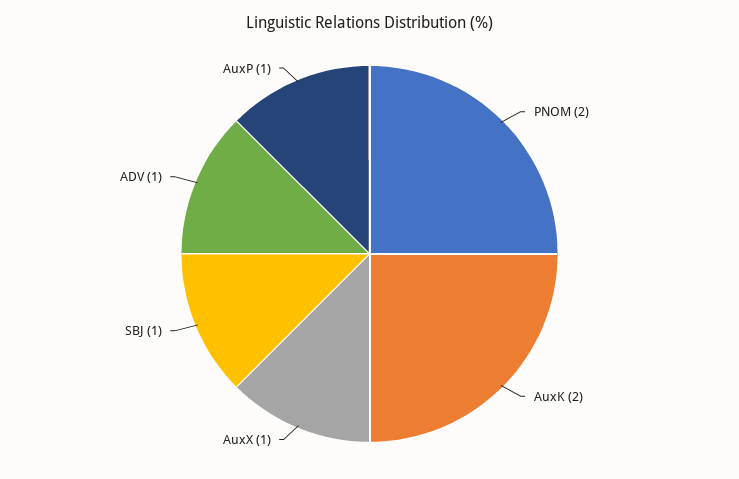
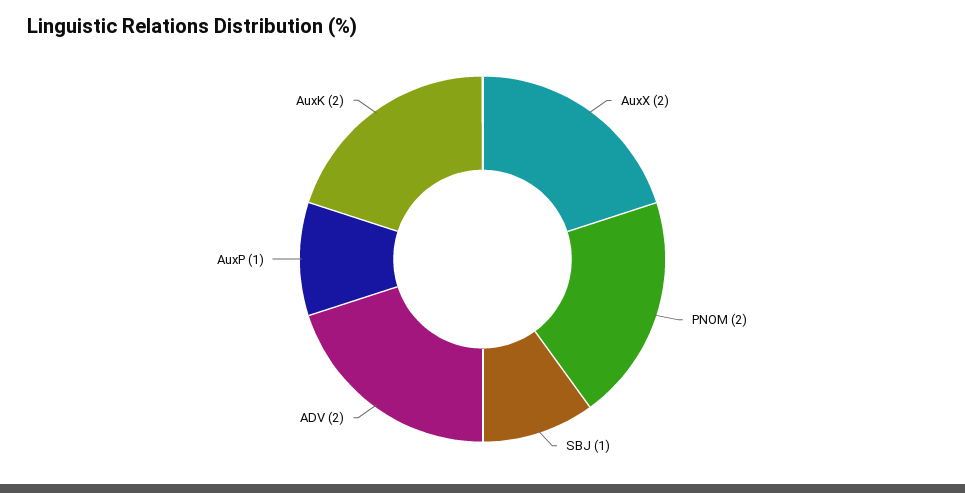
  {
    "PNOM": 2,
    "AuxK": 2,
-   "AuxX": 1,
+   "AuxX": 2,
    "SBJ": 1,
-   "ADV": 1,
+   "ADV": 2,
    "AuxP": 1
  }

